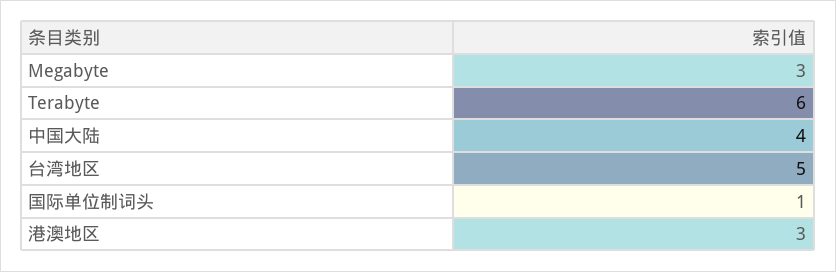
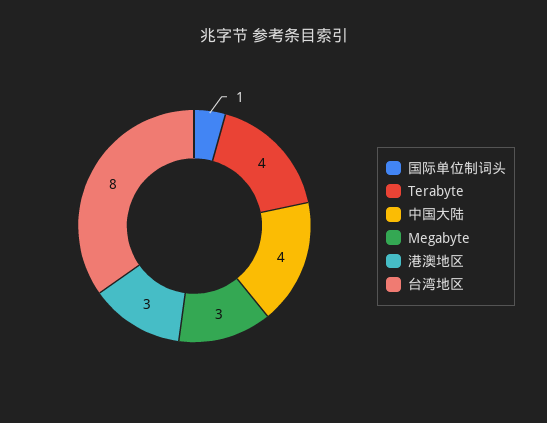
  {
    "Megabyte": 3,
-   "Terabyte": 6,
+   "Terabyte": 4,
    "中国大陆": 4,
-   "台湾地区": 5,
+   "台湾地区": 8,
    "国际单位制词头": 1,
    "港澳地区": 3
  }

